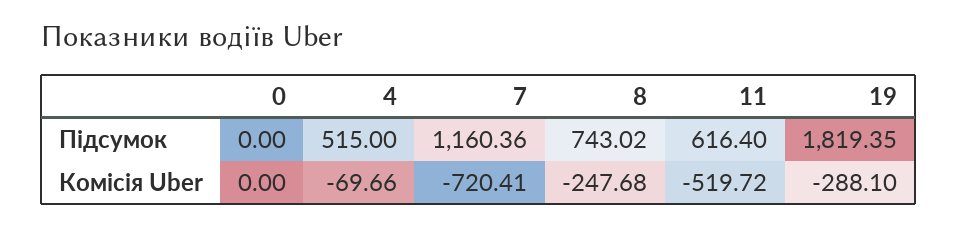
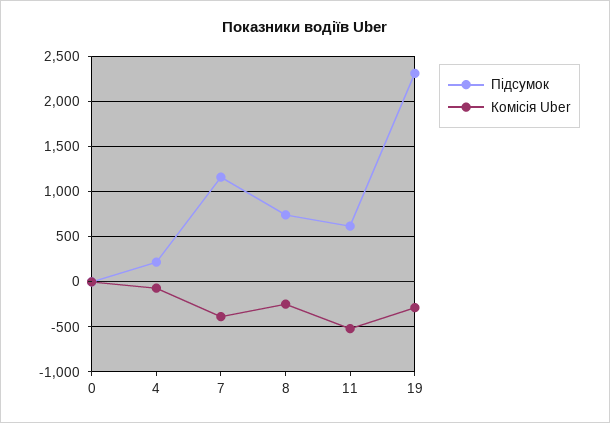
  {
    "Підсумок": {
      "0": 0,
-     "4": 515,
+     "4": 200,
      "7": 1160.36,
      "8": 743.02,
      "11": 616.4,
-     "19": 1819.35
+     "19": 2300
    },
    "Комісія Uber": {
      "0": 0,
      "4": -69.66,
-     "7": -720.41,
+     "7": -400,
      "8": -247.68,
      "11": -519.72,
      "19": -288.1
    }
  }

